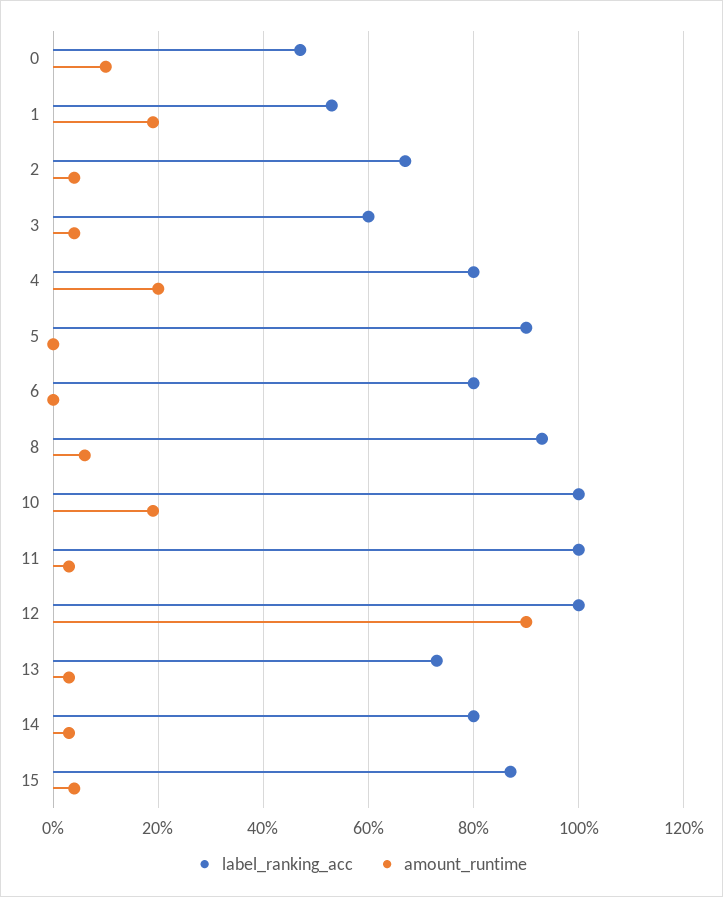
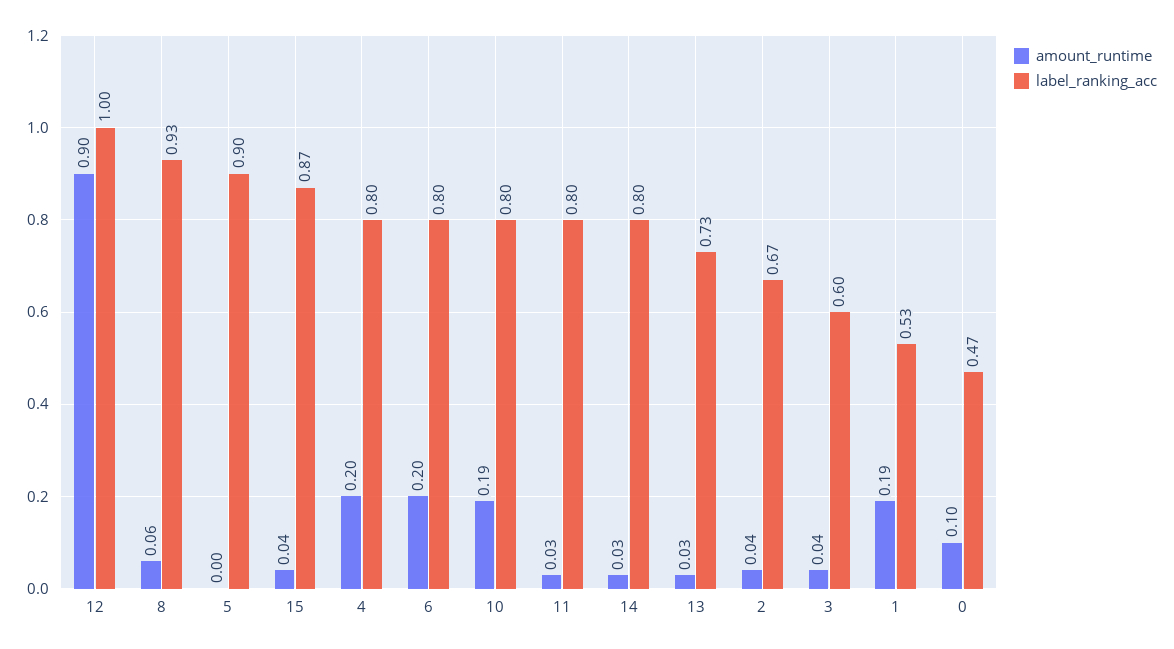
  {
    "label_ranking_acc": {
      "0": 0.47,
      "1": 0.53,
      "2": 0.67,
      "3": 0.6,
      "4": 0.8,
      "5": 0.9,
      "6": 0.8,
      "8": 0.93,
-     "10": 1,
+     "10": 0.8,
-     "11": 1,
+     "11": 0.8,
      "12": 1,
      "13": 0.73,
      "14": 0.8,
      "15": 0.87
    },
    "amount_runtime": {
      "0": 0.1,
      "1": 0.19,
      "2": 0.04,
      "3": 0.04,
      "4": 0.2,
      "5": 0,
-     "6": 0,
+     "6": 0.2,
      "8": 0.06,
      "10": 0.19,
      "11": 0.03,
      "12": 0.9,
      "13": 0.03,
      "14": 0.03,
      "15": 0.04
    }
  }

